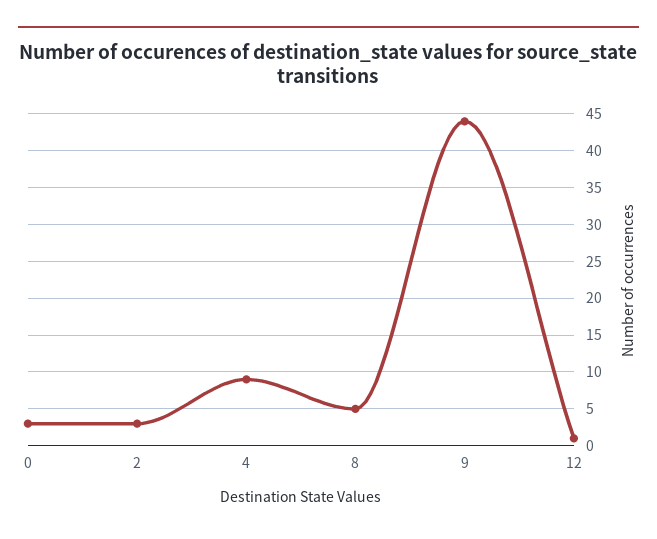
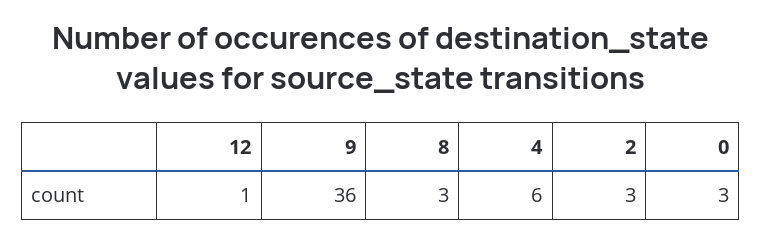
  {
    "0": 3,
    "2": 3,
-   "4": 9,
+   "4": 6,
-   "8": 5,
+   "8": 3,
-   "9": 44,
+   "9": 36,
    "12": 1
  }

